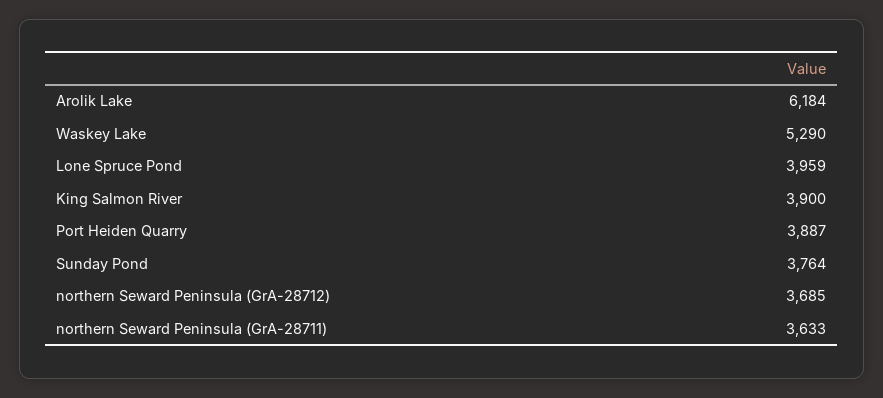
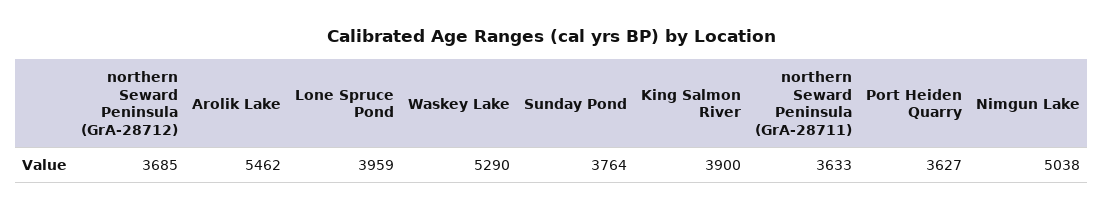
  {
-   "Arolik Lake": 6184,
+   "Arolik Lake": 5462,
    "Waskey Lake": 5290,
    "Lone Spruce Pond": 3959,
    "King Salmon River": 3900,
-   "Port Heiden Quarry": 3887,
+   "Port Heiden Quarry": 3627,
    "Sunday Pond": 3764,
    "northern Seward Peninsula (GrA-28712)": 3685,
-   "northern Seward Peninsula (GrA-28711)": 3633
+   "northern Seward Peninsula (GrA-28711)": 3633,
+   "Nimgun Lake": 5038
  }

